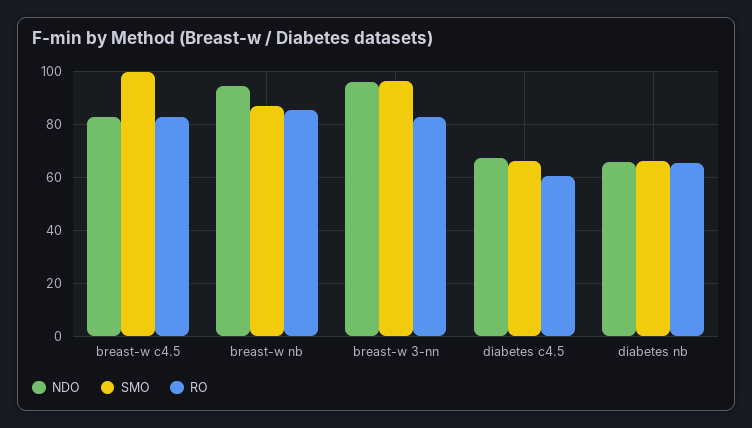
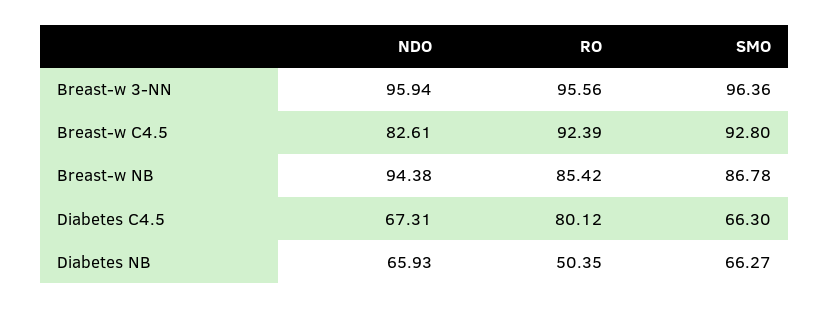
  {
    "NDO": {
      "breast-w c4.5": 82.61,
      "breast-w nb": 94.38,
      "breast-w 3-nn": 95.94,
      "diabetes c4.5": 67.31,
      "diabetes nb": 65.93
    },
    "SMO": {
-     "breast-w c4.5": 100,
+     "breast-w c4.5": 92.8,
      "breast-w nb": 86.78,
      "breast-w 3-nn": 96.36,
      "diabetes c4.5": 66.3,
      "diabetes nb": 66.27
    },
    "RO": {
-     "breast-w c4.5": 82.5,
+     "breast-w c4.5": 92.39,
      "breast-w nb": 85.42,
-     "breast-w 3-nn": 82.5,
+     "breast-w 3-nn": 95.56,
-     "diabetes c4.5": 60,
+     "diabetes c4.5": 80.12,
-     "diabetes nb": 65
+     "diabetes nb": 50.35
    }
  }

